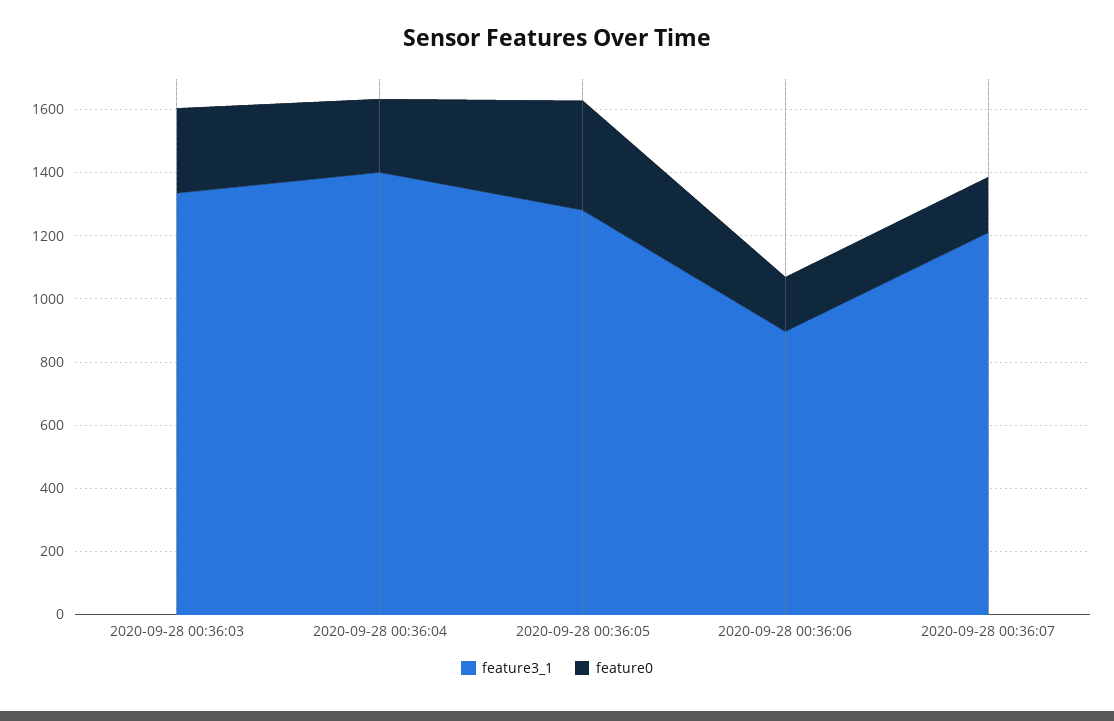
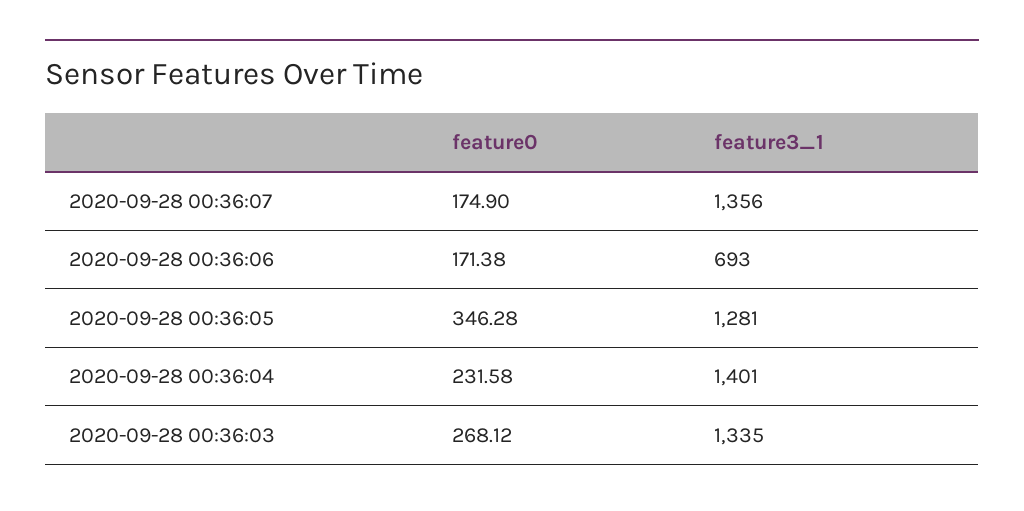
  {
    "feature3_1": {
      "2020-09-28 00:36:03": 1335,
      "2020-09-28 00:36:04": 1401,
      "2020-09-28 00:36:05": 1281,
-     "2020-09-28 00:36:06": 900,
+     "2020-09-28 00:36:06": 693,
-     "2020-09-28 00:36:07": 1200
+     "2020-09-28 00:36:07": 1356
    },
    "feature0": {
      "2020-09-28 00:36:03": 268.12,
      "2020-09-28 00:36:04": 231.58,
      "2020-09-28 00:36:05": 346.28,
      "2020-09-28 00:36:06": 171.38,
      "2020-09-28 00:36:07": 174.9
    }
  }

